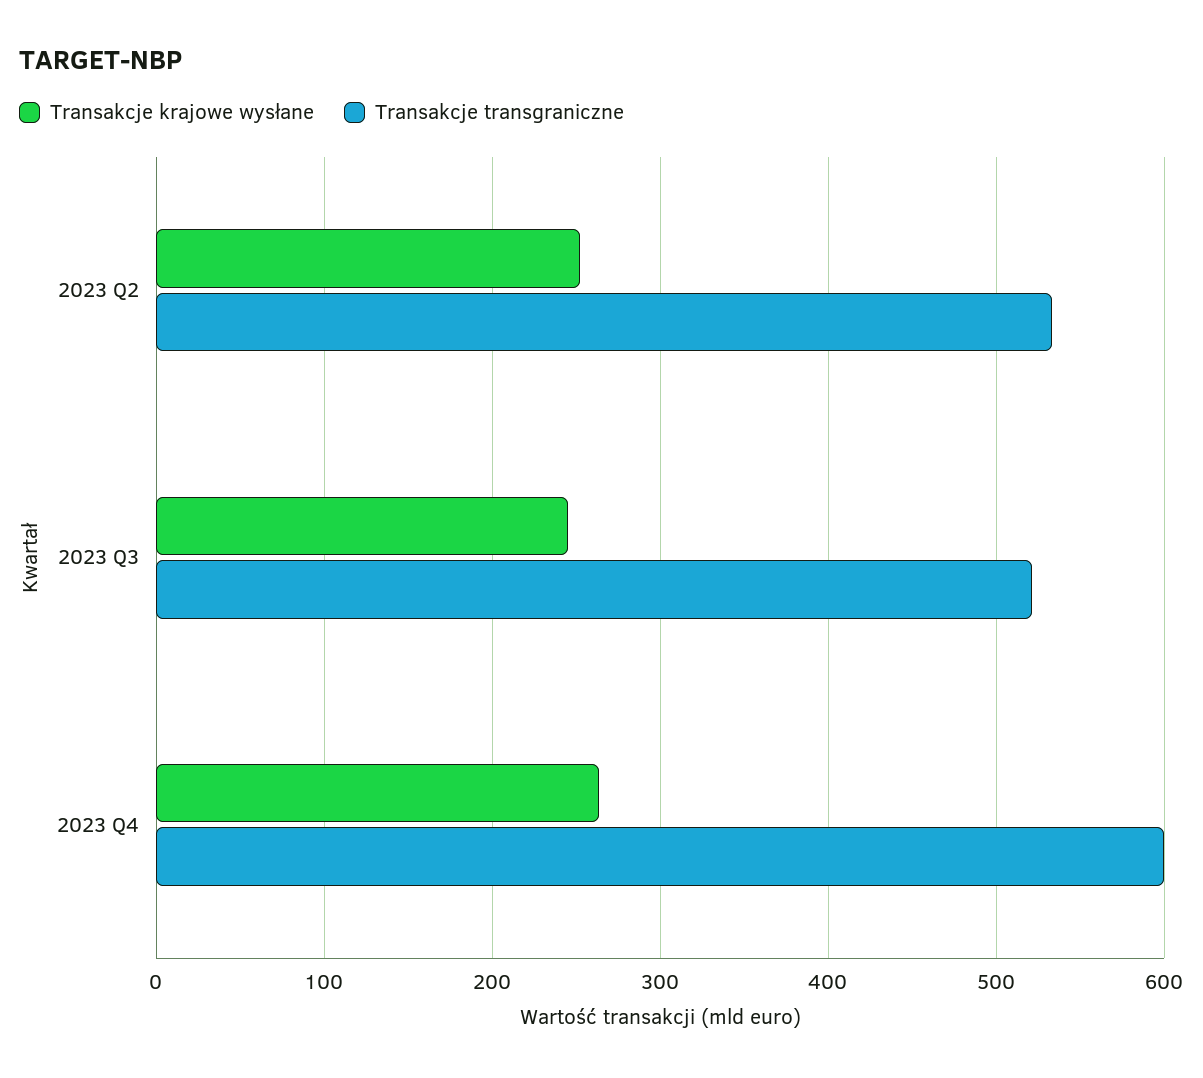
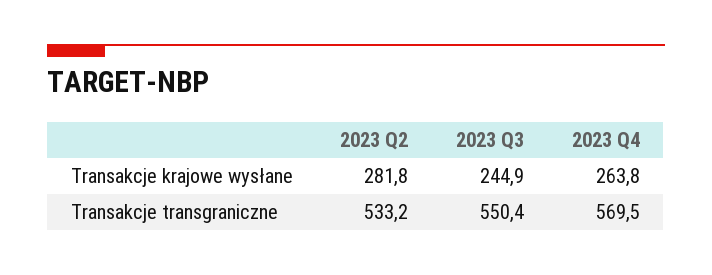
  {
    "Transakcje krajowe wysłane": {
-     "2023 Q2": 250,
+     "2023 Q2": 281.8,
      "2023 Q3": 244.9,
      "2023 Q4": 263.8
    },
    "Transakcje transgraniczne": {
      "2023 Q2": 533.2,
-     "2023 Q3": 520,
+     "2023 Q3": 550.4,
-     "2023 Q4": 600
+     "2023 Q4": 569.5
    }
  }

